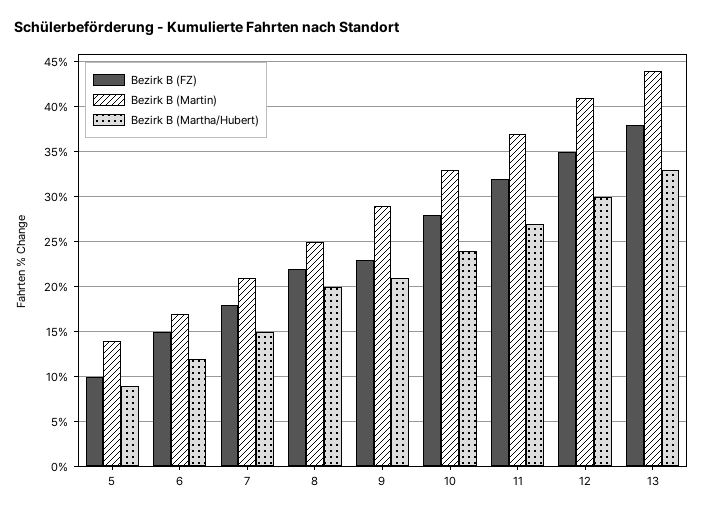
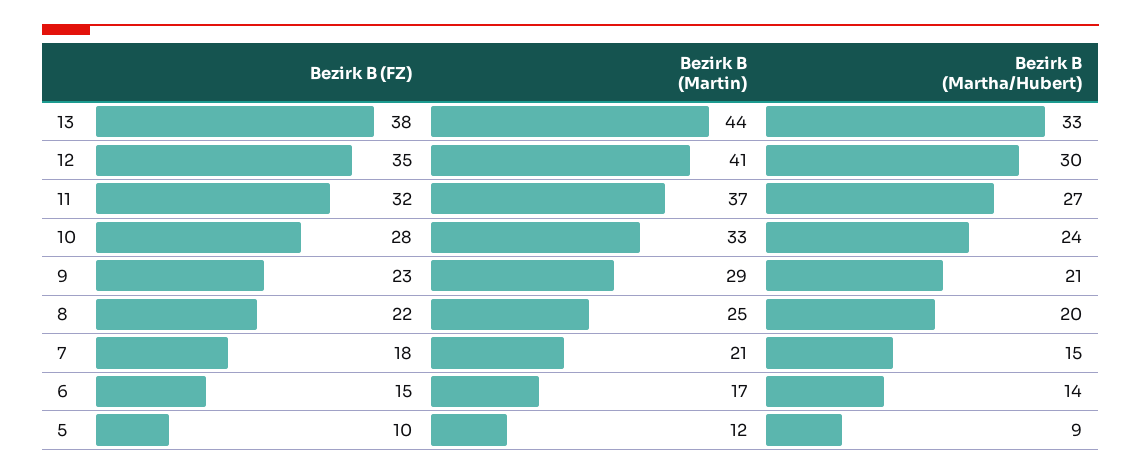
  {
    "Bezirk B (FZ)": {
      "5": 10,
      "6": 15,
      "7": 18,
      "8": 22,
      "9": 23,
      "10": 28,
      "11": 32,
      "12": 35,
      "13": 38
    },
    "Bezirk B (Martin)": {
-     "5": 14,
+     "5": 12,
      "6": 17,
      "7": 21,
      "8": 25,
      "9": 29,
      "10": 33,
      "11": 37,
      "12": 41,
      "13": 44
    },
    "Bezirk B (Martha/Hubert)": {
      "5": 9,
-     "6": 12,
+     "6": 14,
      "7": 15,
      "8": 20,
      "9": 21,
      "10": 24,
      "11": 27,
      "12": 30,
      "13": 33
    }
  }

